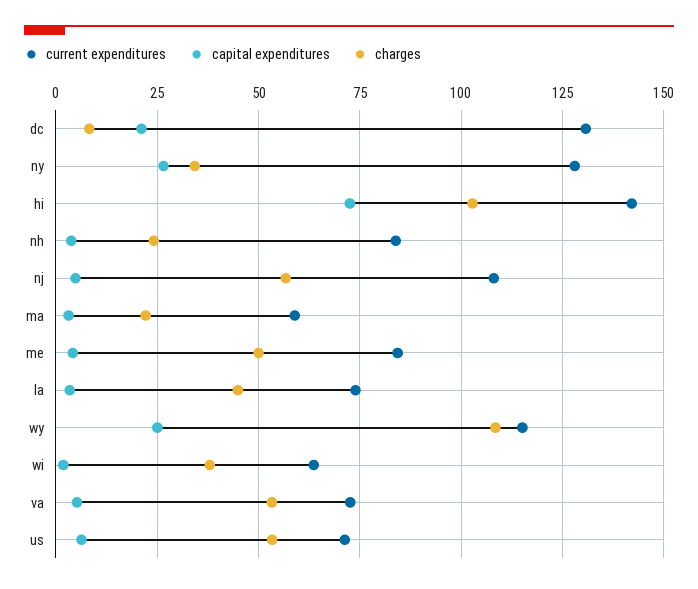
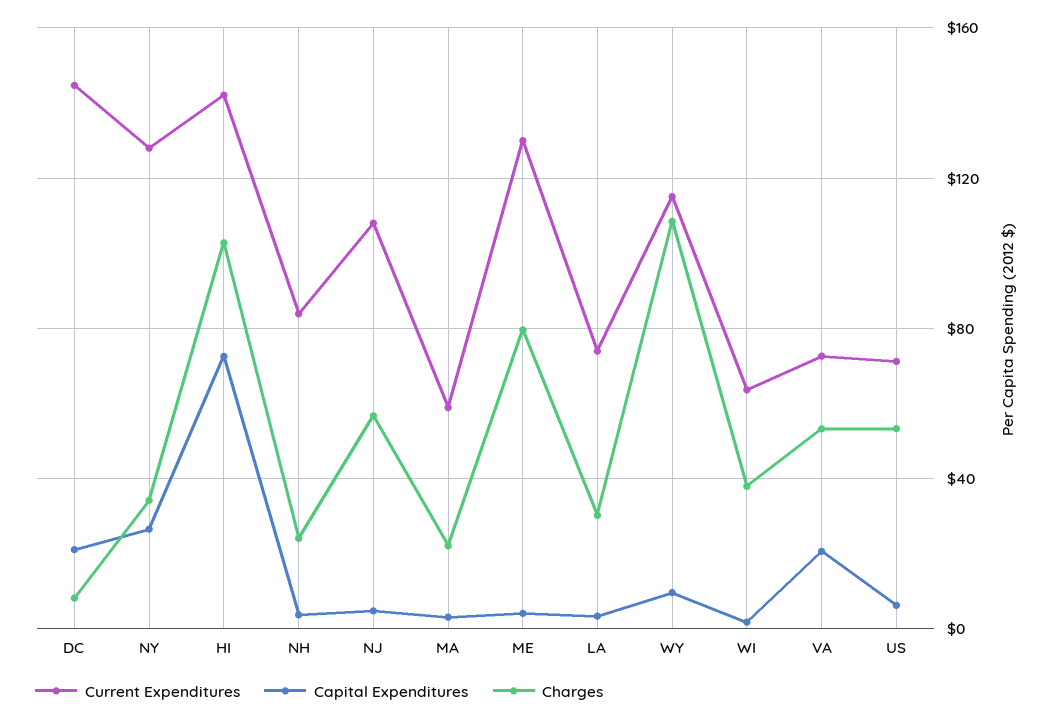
  {
    "current expenditures": {
-     "dc": 130,
+     "dc": 145,
      "ny": 127.5,
      "hi": 142.5,
      "nh": 85,
      "nj": 107.5,
      "ma": 60,
-     "me": 85,
+     "me": 130,
      "la": 75,
      "wy": 115,
      "wi": 62.5,
      "va": 72.5,
      "us": 72.5
    },
    "capital expenditures": {
      "dc": 20,
      "ny": 27.5,
      "hi": 72.5,
      "nh": 5,
      "nj": 5,
      "ma": 2.5,
      "me": 5,
      "la": 2.5,
-     "wy": 25,
+     "wy": 10,
      "wi": 2.5,
-     "va": 5,
+     "va": 20,
      "us": 7.5
    },
    "charges": {
      "dc": 7.5,
      "ny": 35,
      "hi": 102.5,
      "nh": 25,
      "nj": 57.5,
      "ma": 22.5,
-     "me": 50,
+     "me": 80,
-     "la": 45,
+     "la": 30,
      "wy": 107.5,
      "wi": 37.5,
      "va": 52.5,
      "us": 52.5
    }
  }

